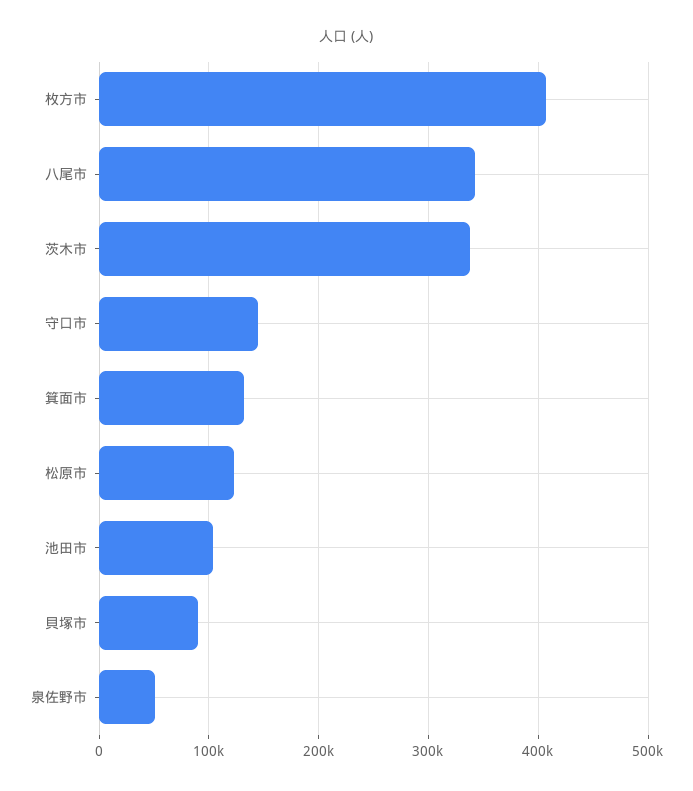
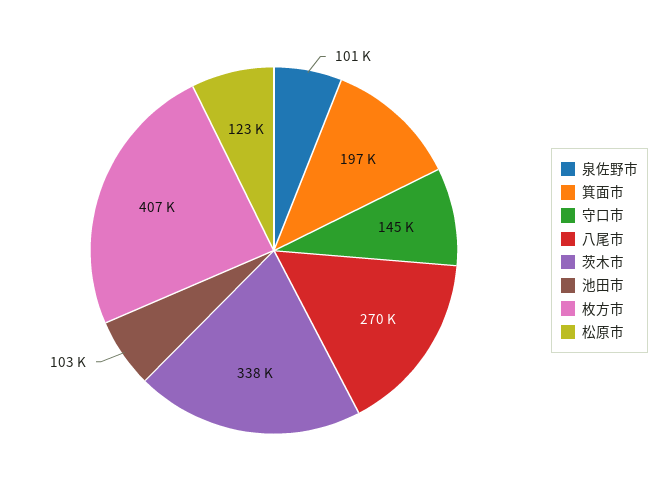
  {
    "枚方市": 407000,
-   "八尾市": 340000,
+   "八尾市": 270000,
    "茨木市": 338000,
    "守口市": 145000,
-   "箕面市": 130000,
+   "箕面市": 197000,
    "松原市": 123000,
    "池田市": 103000,
-   "貝塚市": 90000,
-   "泉佐野市": 50000
+   "泉佐野市": 101000
  }

